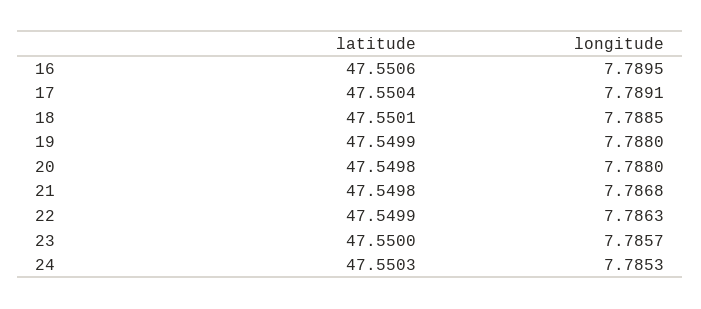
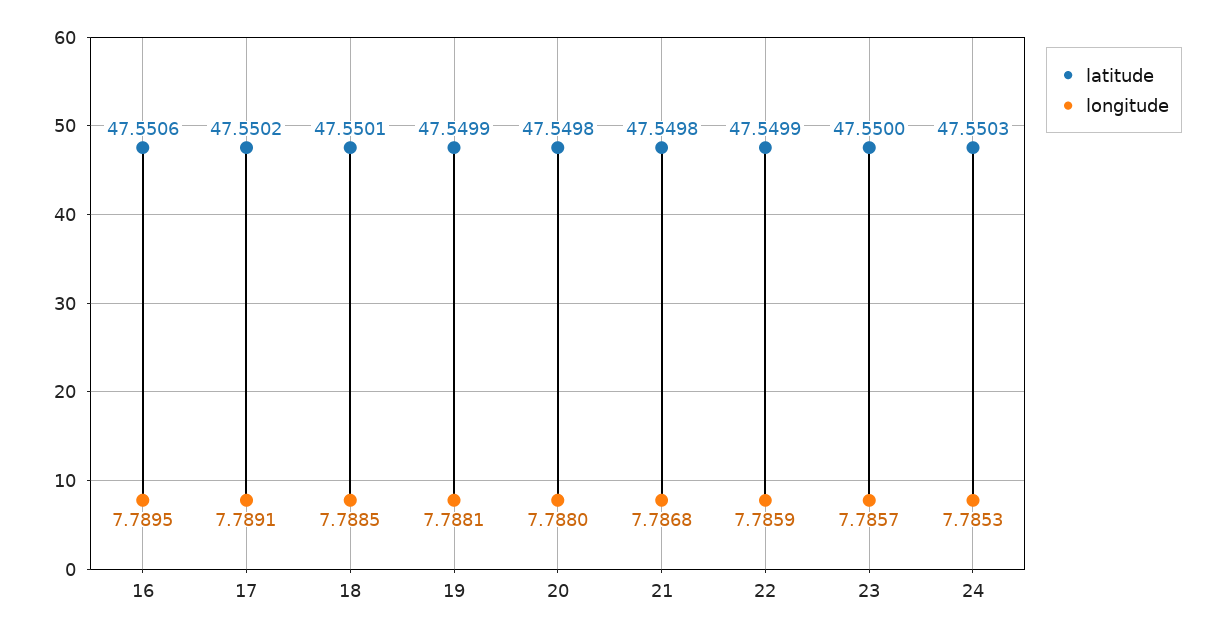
  {
    "latitude": {
      "16": 47.5506,
-     "17": 47.5504,
+     "17": 47.5502,
      "18": 47.5501,
      "19": 47.5499,
      "20": 47.5498,
      "21": 47.5498,
      "22": 47.5499,
      "23": 47.55,
      "24": 47.5503
    },
    "longitude": {
      "16": 7.7895,
      "17": 7.7891,
      "18": 7.7885,
-     "19": 7.788,
+     "19": 7.7881,
      "20": 7.788,
      "21": 7.7868,
-     "22": 7.7863,
+     "22": 7.7859,
      "23": 7.7857,
      "24": 7.7853
    }
  }

